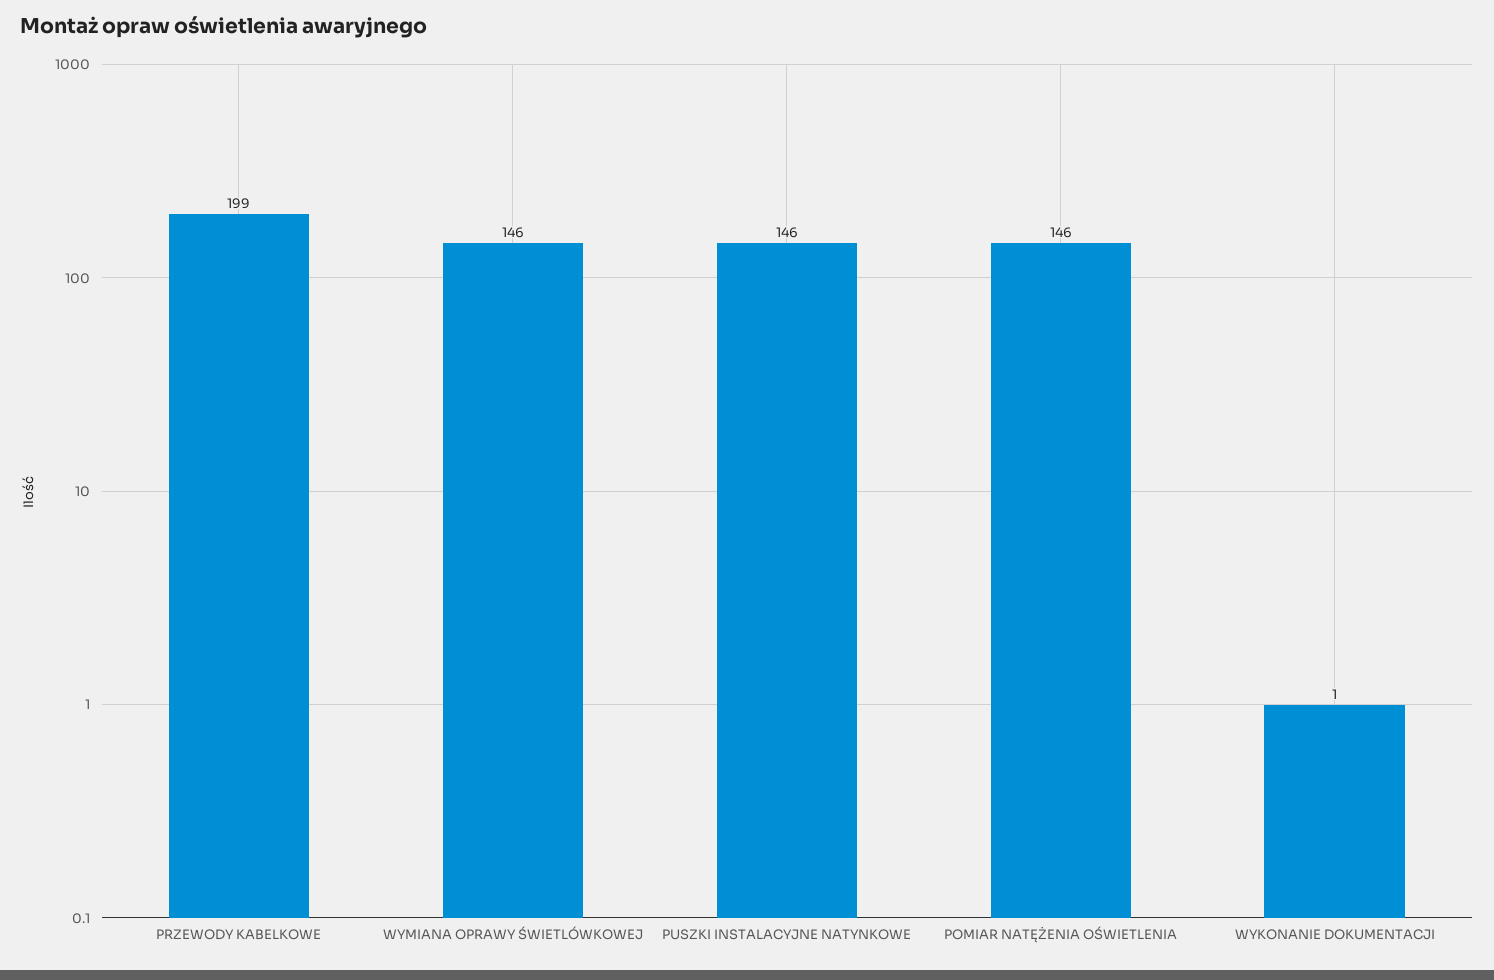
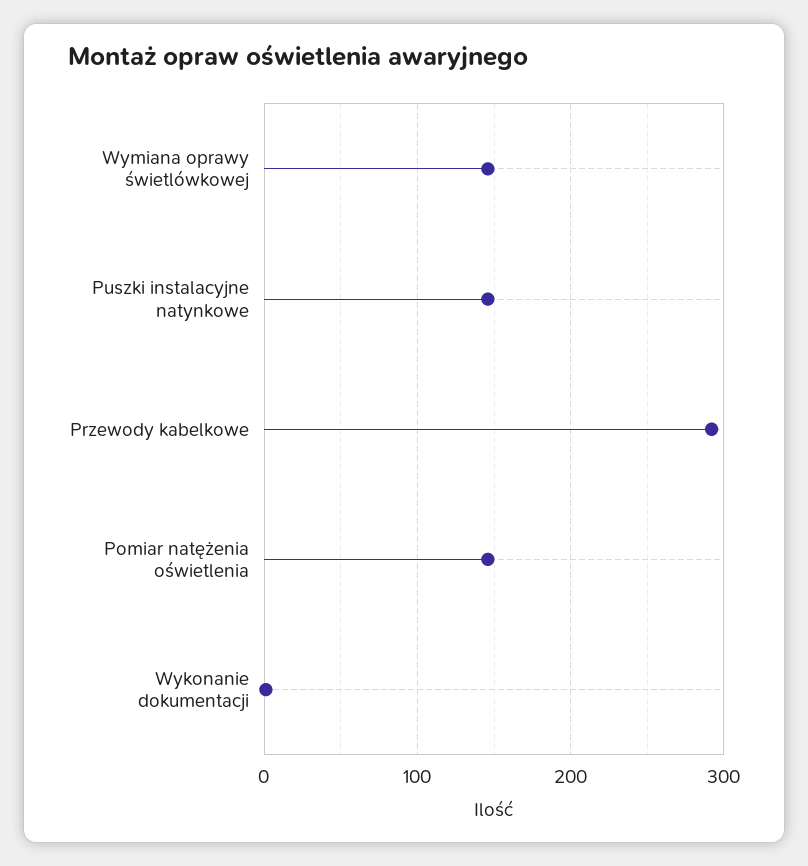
  {
-   "PRZEWODY KABELKOWE": 199,
+   "PRZEWODY KABELKOWE": 290,
    "WYMIANA OPRAWY ŚWIETLÓWKOWEJ": 146,
    "PUSZKI INSTALACYJNE NATYNKOWE": 146,
    "POMIAR NATĘŻENIA OŚWIETLENIA": 146,
    "WYKONANIE DOKUMENTACJI": 1
  }

